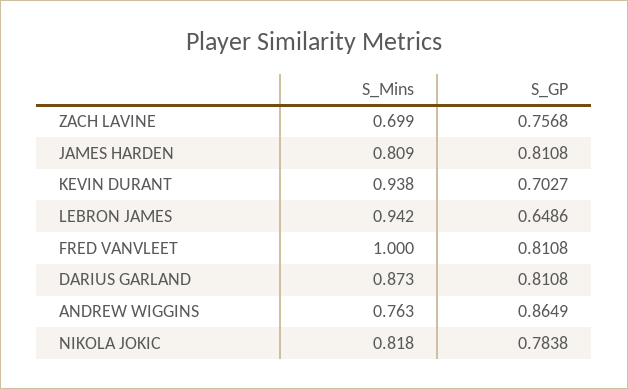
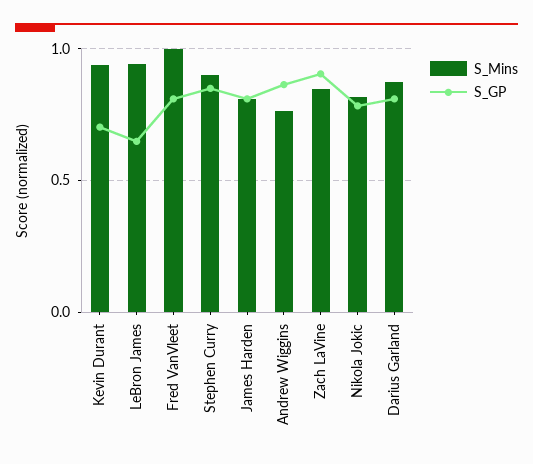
  {
    "S_Mins": {
-     "ZACH LAVINE": 0.699,
+     "ZACH LAVINE": 0.85,
      "JAMES HARDEN": 0.809,
      "KEVIN DURANT": 0.938,
      "LEBRON JAMES": 0.942,
      "FRED VANVLEET": 1,
      "DARIUS GARLAND": 0.873,
      "ANDREW WIGGINS": 0.763,
-     "NIKOLA JOKIC": 0.818
+     "NIKOLA JOKIC": 0.818,
+     "Stephen Curry": 0.9
    },
    "S_GP": {
-     "ZACH LAVINE": 0.7568,
+     "ZACH LAVINE": 0.9,
      "JAMES HARDEN": 0.8108,
      "KEVIN DURANT": 0.7027,
      "LEBRON JAMES": 0.6486,
      "FRED VANVLEET": 0.8108,
      "DARIUS GARLAND": 0.8108,
      "ANDREW WIGGINS": 0.8649,
-     "NIKOLA JOKIC": 0.7838
+     "NIKOLA JOKIC": 0.7838,
+     "Stephen Curry": 0.85
    }
  }

